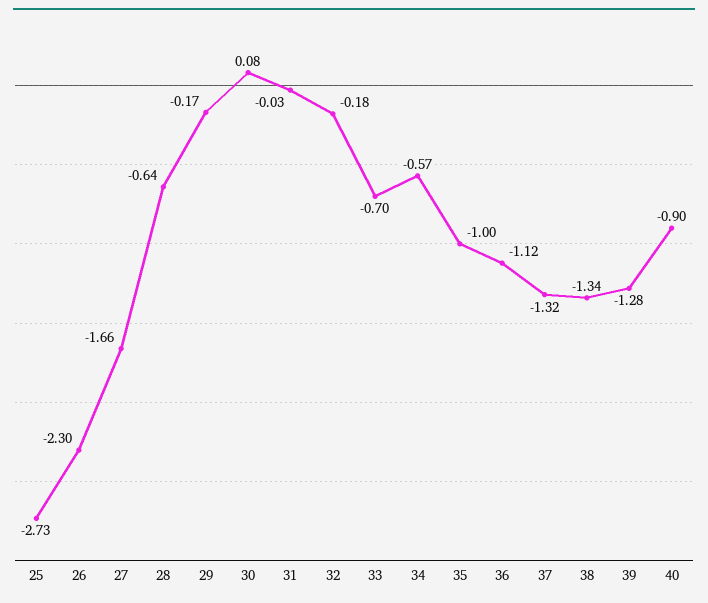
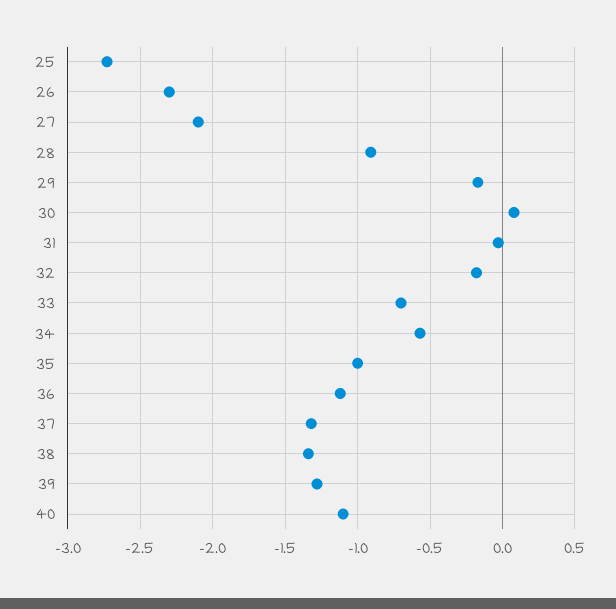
  {
    "25": -2.73,
    "26": -2.3,
-   "27": -1.66,
+   "27": -2.1,
-   "28": -0.64,
+   "28": -0.9,
    "29": -0.17,
    "30": 0.08,
    "31": -0.03,
    "32": -0.18,
    "33": -0.7,
    "34": -0.57,
    "35": -1,
    "36": -1.12,
    "37": -1.32,
    "38": -1.34,
    "39": -1.28,
-   "40": -0.9
+   "40": -1.1
  }

